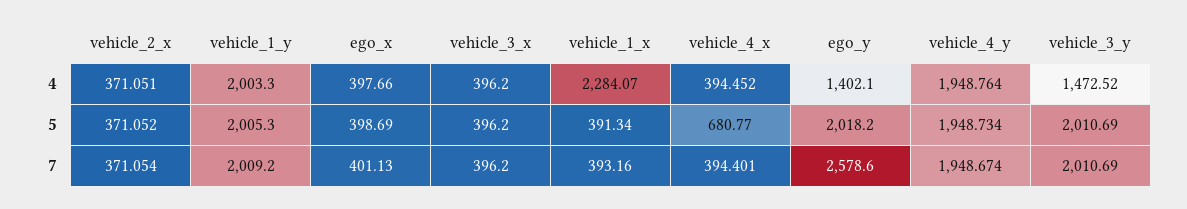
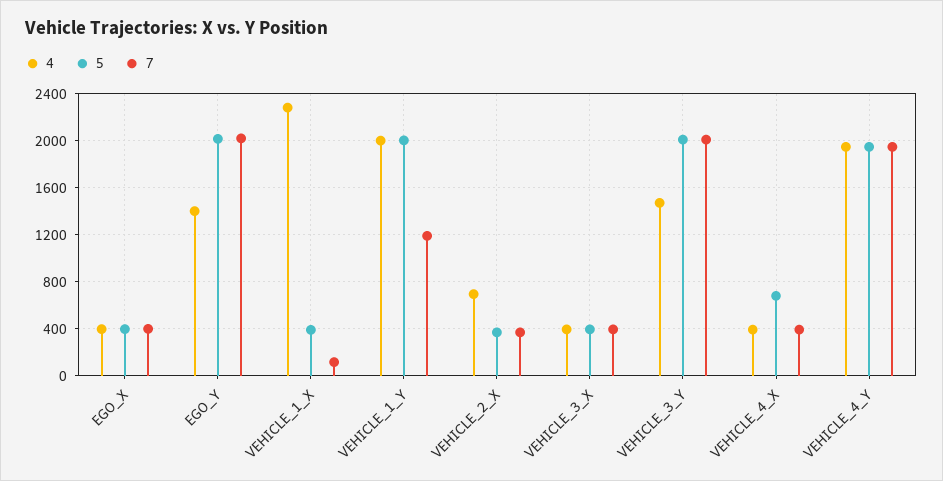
  {
    "4": {
-     "vehicle_2_x": 371.051,
+     "vehicle_2_x": 700,
      "vehicle_1_y": 2003.3,
      "ego_x": 397.66,
      "vehicle_3_x": 396.2,
      "vehicle_1_x": 2284.07,
      "vehicle_4_x": 394.452,
      "ego_y": 1402.1,
      "vehicle_4_y": 1948.764,
      "vehicle_3_y": 1472.52
    },
    "5": {
      "vehicle_2_x": 371.052,
      "vehicle_1_y": 2005.3,
      "ego_x": 398.69,
      "vehicle_3_x": 396.2,
      "vehicle_1_x": 391.34,
      "vehicle_4_x": 680.77,
      "ego_y": 2018.2,
      "vehicle_4_y": 1948.734,
      "vehicle_3_y": 2010.69
    },
    "7": {
      "vehicle_2_x": 371.054,
-     "vehicle_1_y": 2009.2,
+     "vehicle_1_y": 1200,
      "ego_x": 401.13,
      "vehicle_3_x": 396.2,
-     "vehicle_1_x": 393.16,
+     "vehicle_1_x": 100,
      "vehicle_4_x": 394.401,
-     "ego_y": 2578.6,
+     "ego_y": 2000,
      "vehicle_4_y": 1948.674,
      "vehicle_3_y": 2010.69
    }
  }

